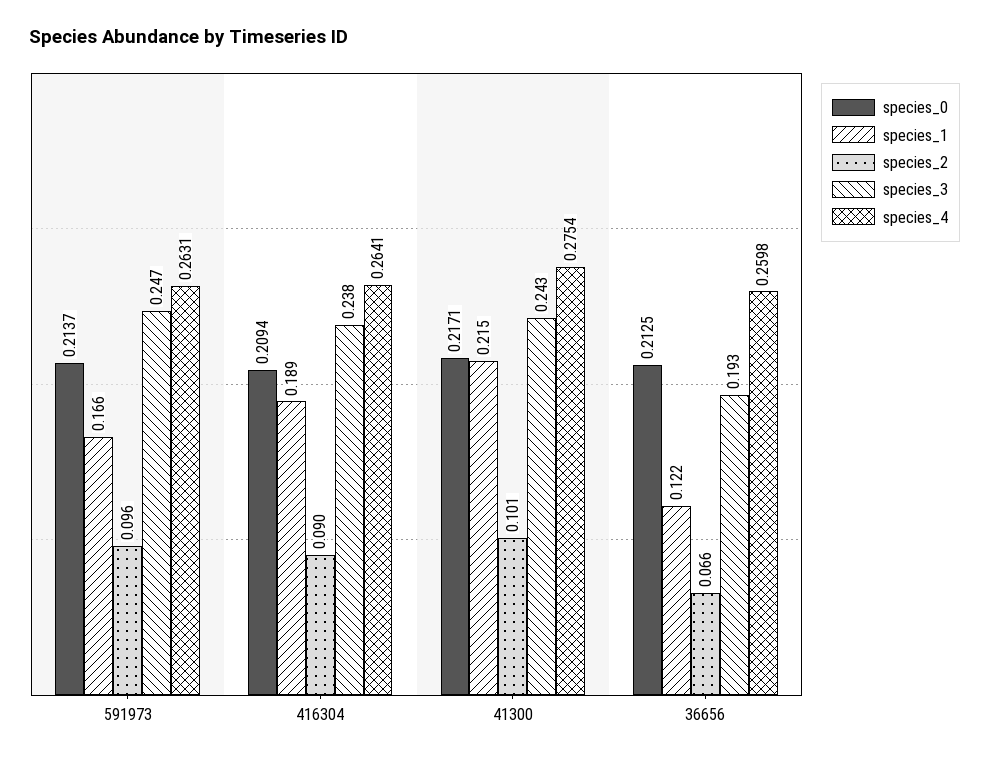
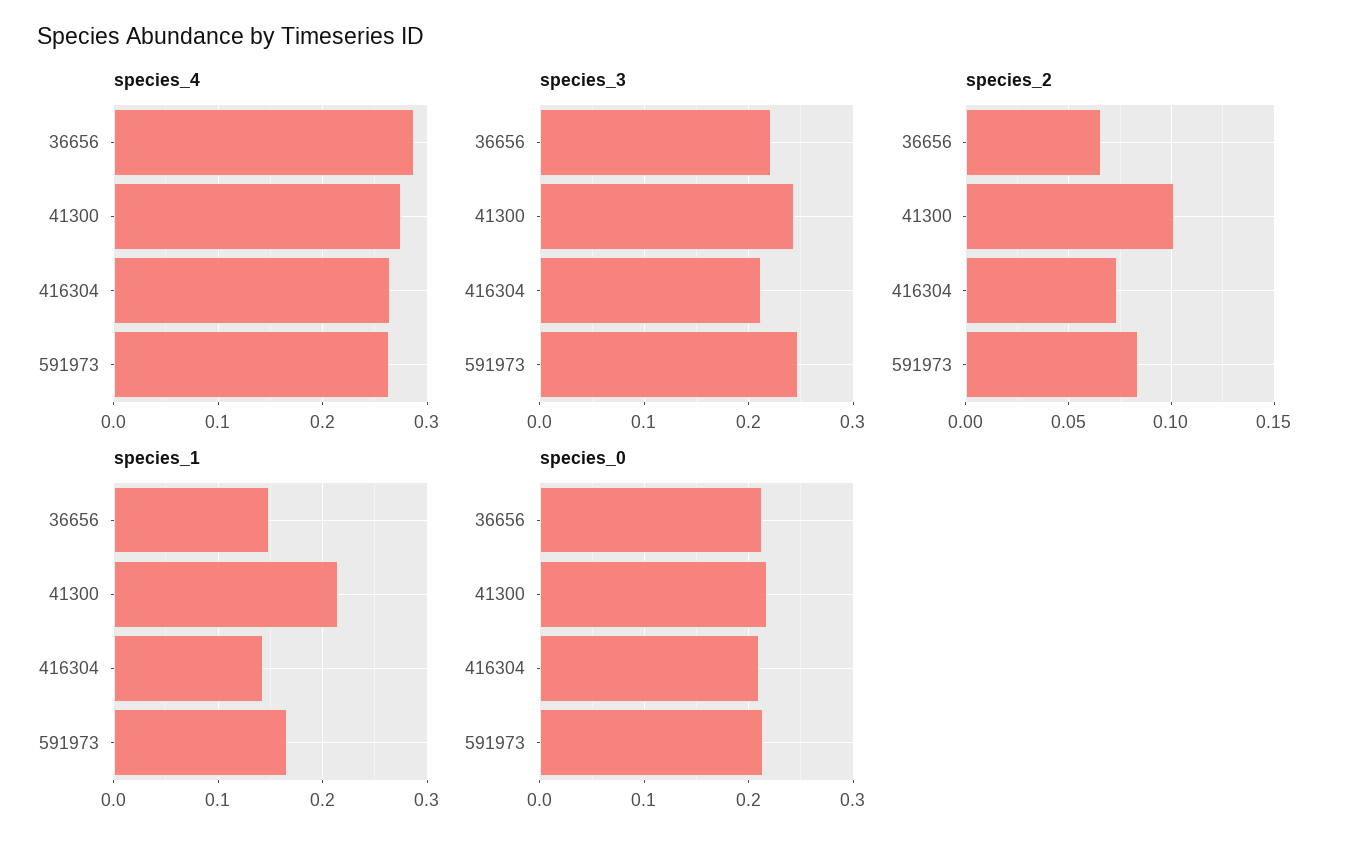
  {
    "species_0": {
      "591973": 0.2137,
      "416304": 0.2094,
      "41300": 0.2171,
      "36656": 0.2125
    },
    "species_1": {
      "591973": 0.166,
-     "416304": 0.189,
+     "416304": 0.14,
      "41300": 0.215,
-     "36656": 0.122
+     "36656": 0.15
    },
    "species_2": {
-     "591973": 0.096,
+     "591973": 0.085,
-     "416304": 0.09,
+     "416304": 0.075,
      "41300": 0.101,
      "36656": 0.066
    },
    "species_3": {
      "591973": 0.247,
-     "416304": 0.238,
+     "416304": 0.21,
      "41300": 0.243,
-     "36656": 0.193
+     "36656": 0.22
    },
    "species_4": {
      "591973": 0.2631,
      "416304": 0.2641,
      "41300": 0.2754,
-     "36656": 0.2598
+     "36656": 0.29
    }
  }

